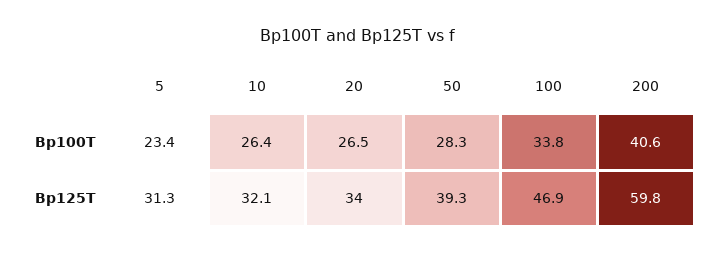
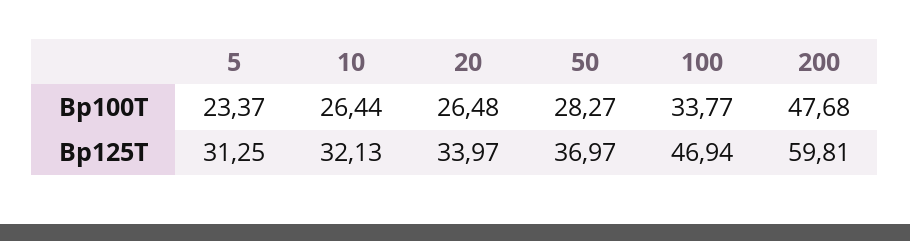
  {
    "5": {
      "Bp100T": 23.37,
      "Bp125T": 31.25
    },
    "10": {
      "Bp100T": 26.44,
      "Bp125T": 32.13
    },
    "20": {
      "Bp100T": 26.48,
      "Bp125T": 33.97
    },
    "50": {
      "Bp100T": 28.27,
-     "Bp125T": 39.3
+     "Bp125T": 36.97
    },
    "100": {
      "Bp100T": 33.77,
      "Bp125T": 46.94
    },
    "200": {
-     "Bp100T": 40.6,
+     "Bp100T": 47.68,
      "Bp125T": 59.81
    }
  }

